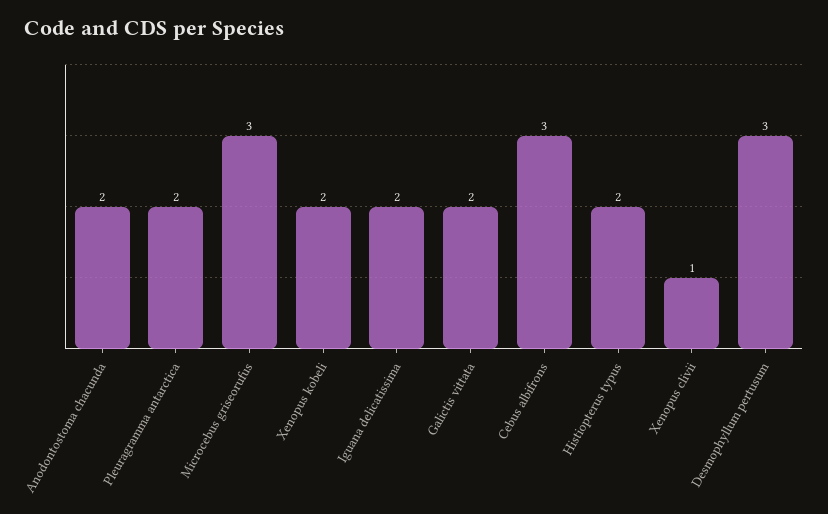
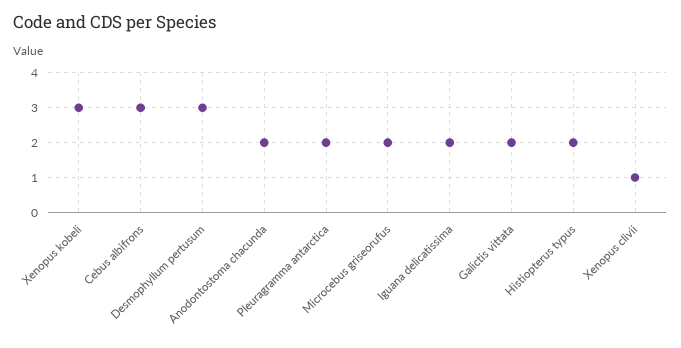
  {
    "Anodontostoma chacunda": 2,
    "Pleuragramma antarctica": 2,
-   "Microcebus griseorufus": 3,
+   "Microcebus griseorufus": 2,
-   "Xenopus kobeli": 2,
+   "Xenopus kobeli": 3,
    "Iguana delicatissima": 2,
    "Galictis vittata": 2,
    "Cebus albifrons": 3,
    "Histiopterus typus": 2,
    "Xenopus clivii": 1,
    "Desmophyllum pertusum": 3
  }

